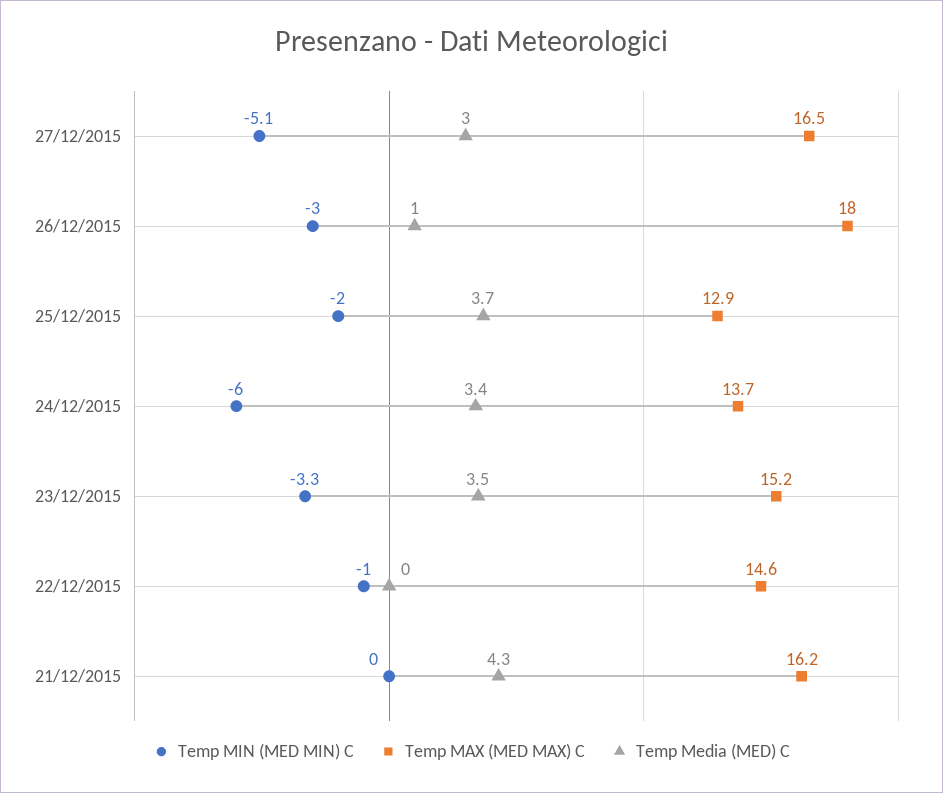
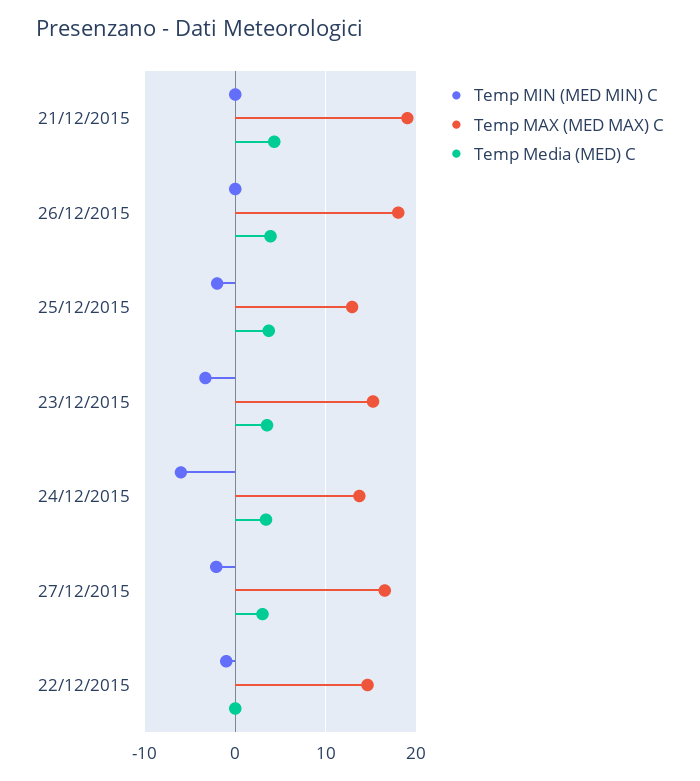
  {
    "Temp MIN (MED MIN) C": {
-     "27/12/2015": -5.1,
+     "27/12/2015": -2,
-     "26/12/2015": -3,
+     "26/12/2015": 0,
      "25/12/2015": -2,
      "24/12/2015": -6,
      "23/12/2015": -3.3,
      "22/12/2015": -1,
      "21/12/2015": 0
    },
    "Temp MAX (MED MAX) C": {
      "27/12/2015": 16.5,
      "26/12/2015": 18,
      "25/12/2015": 12.9,
      "24/12/2015": 13.7,
      "23/12/2015": 15.2,
      "22/12/2015": 14.6,
-     "21/12/2015": 16.2
+     "21/12/2015": 19
    },
    "Temp Media (MED) C": {
      "27/12/2015": 3,
-     "26/12/2015": 1,
+     "26/12/2015": 4,
      "25/12/2015": 3.7,
      "24/12/2015": 3.4,
      "23/12/2015": 3.5,
      "22/12/2015": 0,
      "21/12/2015": 4.3
    }
  }

